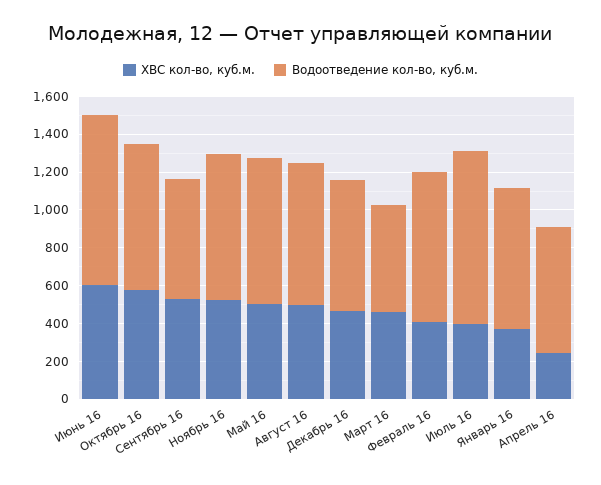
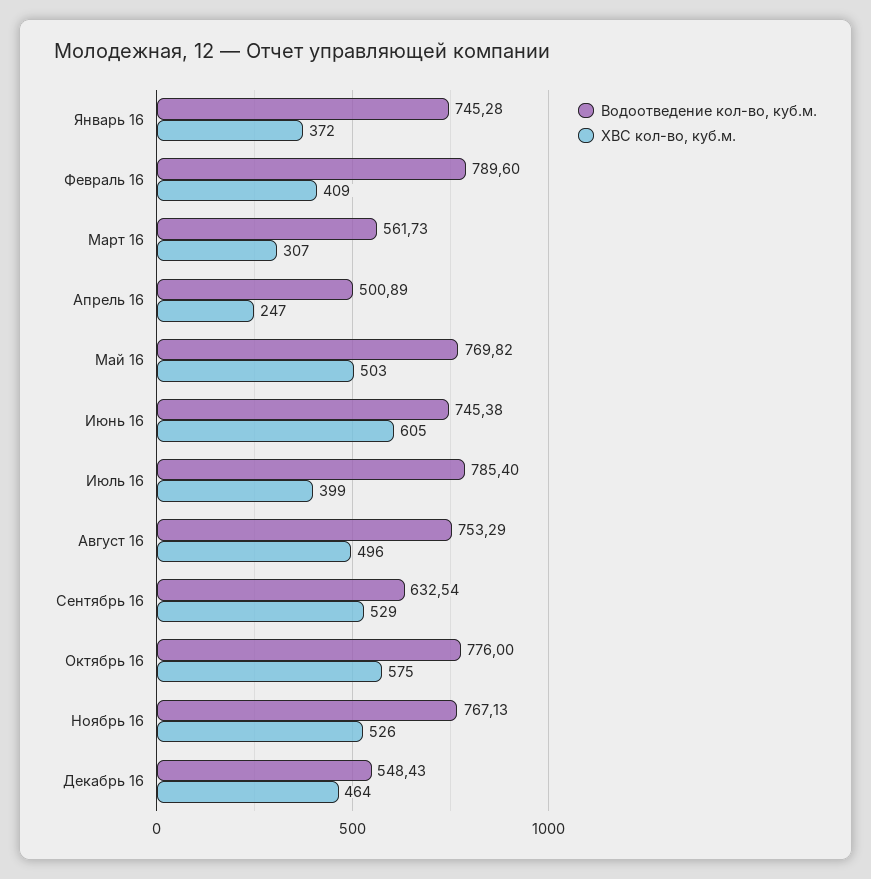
  {
    "ХВС кол-во, куб.м.": {
      "Июнь 16": 605,
      "Октябрь 16": 575,
      "Сентябрь 16": 529,
      "Ноябрь 16": 526,
      "Май 16": 503,
      "Август 16": 496,
      "Декабрь 16": 464,
-     "Март 16": 450,
+     "Март 16": 307,
      "Февраль 16": 409,
      "Июль 16": 399,
      "Январь 16": 372,
      "Апрель 16": 247
    },
    "Водоотведение кол-во, куб.м.": {
-     "Июнь 16": 900,
+     "Июнь 16": 745.38,
      "Октябрь 16": 776,
      "Сентябрь 16": 632.54,
      "Ноябрь 16": 767.13,
      "Май 16": 769.82,
      "Август 16": 753.29,
-     "Декабрь 16": 700,
+     "Декабрь 16": 548.43,
      "Март 16": 561.73,
      "Февраль 16": 789.6,
-     "Июль 16": 900,
+     "Июль 16": 785.4,
      "Январь 16": 745.28,
-     "Апрель 16": 650
+     "Апрель 16": 500.89
    }
  }

